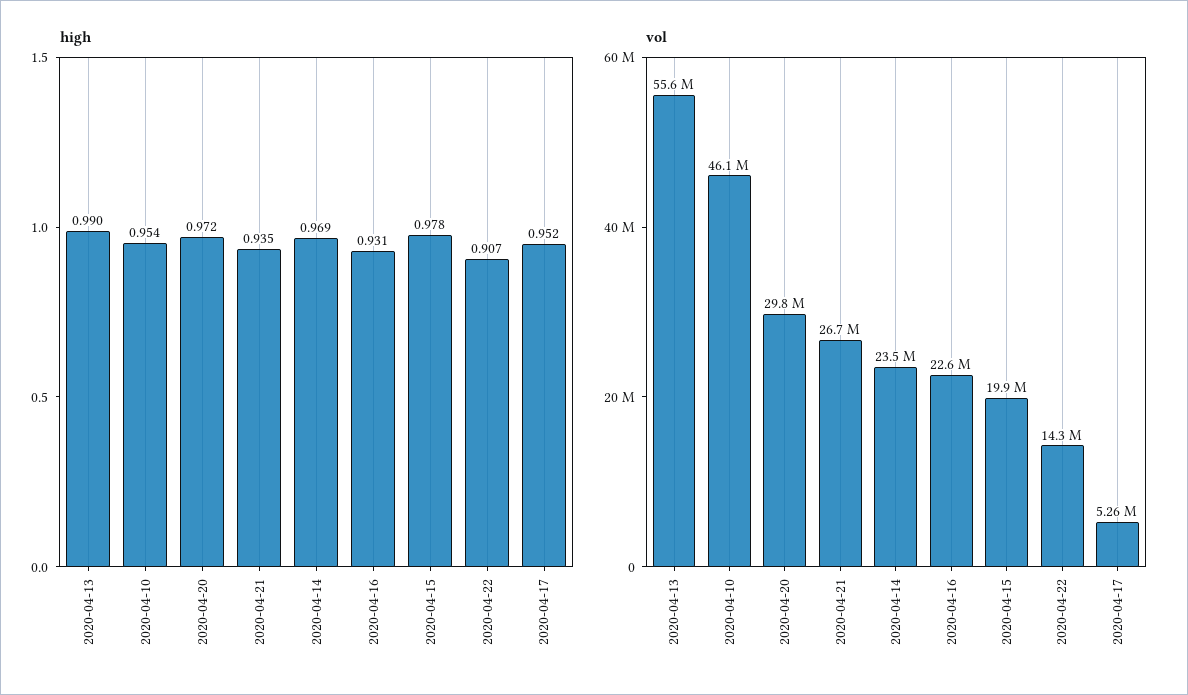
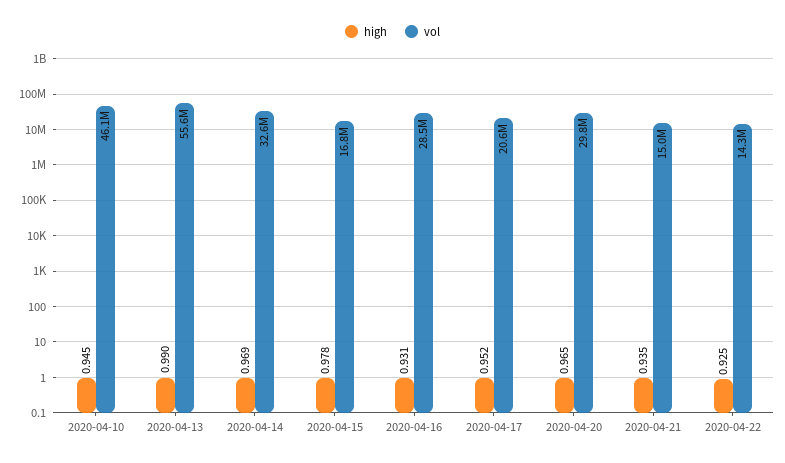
  {
    "high": {
      "2020-04-13": 0.99,
-     "2020-04-10": 0.954,
+     "2020-04-10": 0.945,
-     "2020-04-20": 0.972,
+     "2020-04-20": 0.965,
      "2020-04-21": 0.935,
      "2020-04-14": 0.969,
      "2020-04-16": 0.931,
      "2020-04-15": 0.978,
-     "2020-04-22": 0.907,
+     "2020-04-22": 0.925,
      "2020-04-17": 0.952
    },
    "vol": {
      "2020-04-13": 55600000,
      "2020-04-10": 46100000,
      "2020-04-20": 29800000,
-     "2020-04-21": 26700000,
+     "2020-04-21": 15000000,
-     "2020-04-14": 23500000,
+     "2020-04-14": 32600000,
-     "2020-04-16": 22600000,
+     "2020-04-16": 28500000,
-     "2020-04-15": 19900000,
+     "2020-04-15": 16800000,
      "2020-04-22": 14300000,
-     "2020-04-17": 5260000
+     "2020-04-17": 20600000
    }
  }

